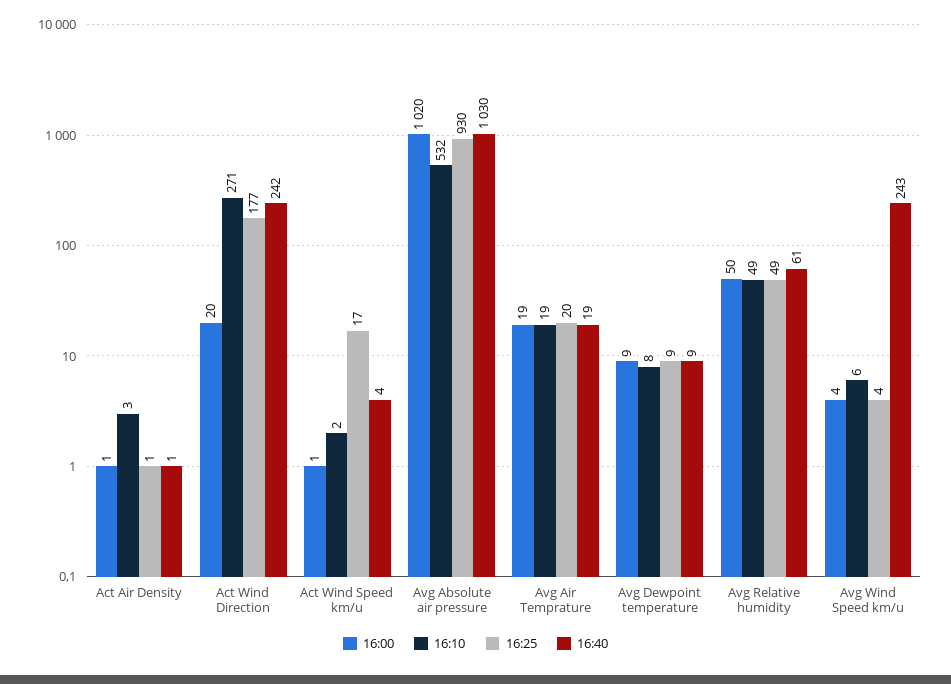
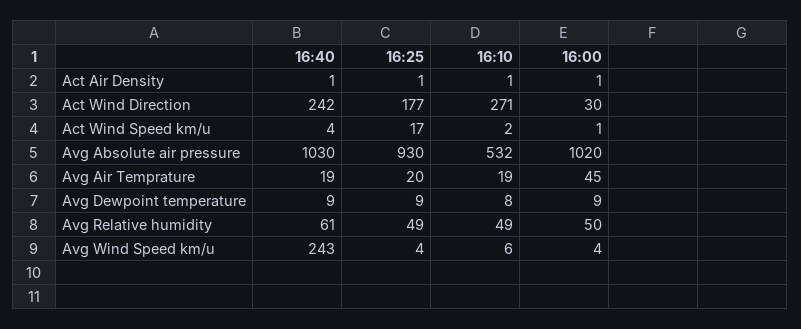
  {
    "16:00": {
      "Act Air Density": 1,
-     "Act Wind Direction": 20,
+     "Act Wind Direction": 30,
      "Act Wind Speed km/u": 1,
      "Avg Absolute air pressure": 1020,
-     "Avg Air Temprature": 19,
+     "Avg Air Temprature": 45,
      "Avg Dewpoint temperature": 9,
      "Avg Relative humidity": 50,
      "Avg Wind Speed km/u": 4
    },
    "16:10": {
-     "Act Air Density": 3,
+     "Act Air Density": 1,
      "Act Wind Direction": 271,
      "Act Wind Speed km/u": 2,
      "Avg Absolute air pressure": 532,
      "Avg Air Temprature": 19,
      "Avg Dewpoint temperature": 8,
      "Avg Relative humidity": 49,
      "Avg Wind Speed km/u": 6
    },
    "16:25": {
      "Act Air Density": 1,
      "Act Wind Direction": 177,
      "Act Wind Speed km/u": 17,
      "Avg Absolute air pressure": 930,
      "Avg Air Temprature": 20,
      "Avg Dewpoint temperature": 9,
      "Avg Relative humidity": 49,
      "Avg Wind Speed km/u": 4
    },
    "16:40": {
      "Act Air Density": 1,
      "Act Wind Direction": 242,
      "Act Wind Speed km/u": 4,
      "Avg Absolute air pressure": 1030,
      "Avg Air Temprature": 19,
      "Avg Dewpoint temperature": 9,
      "Avg Relative humidity": 61,
      "Avg Wind Speed km/u": 243
    }
  }

